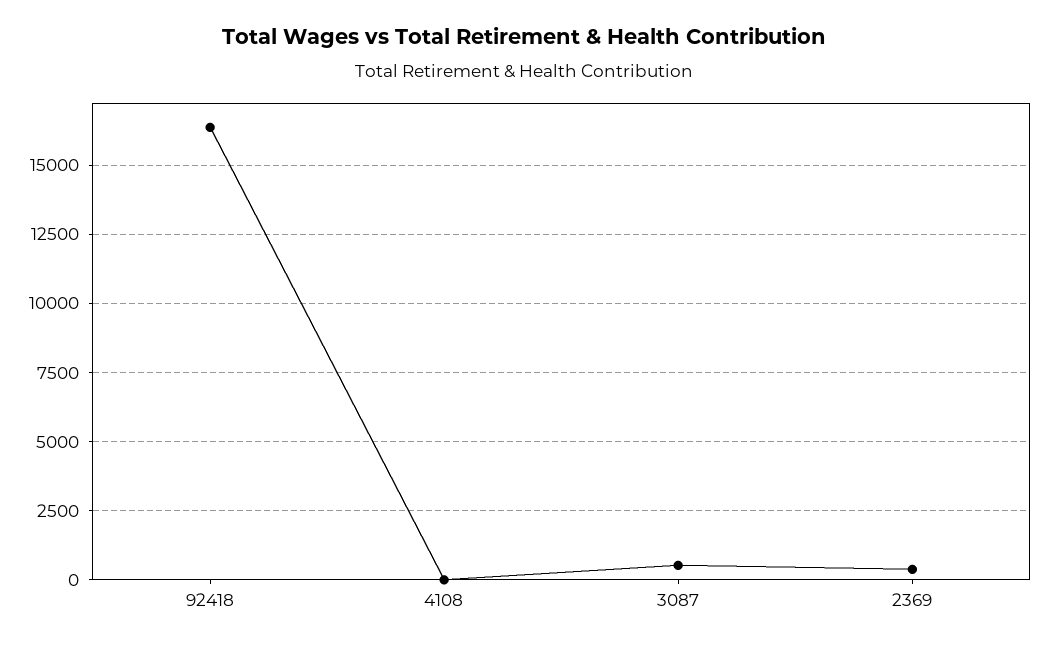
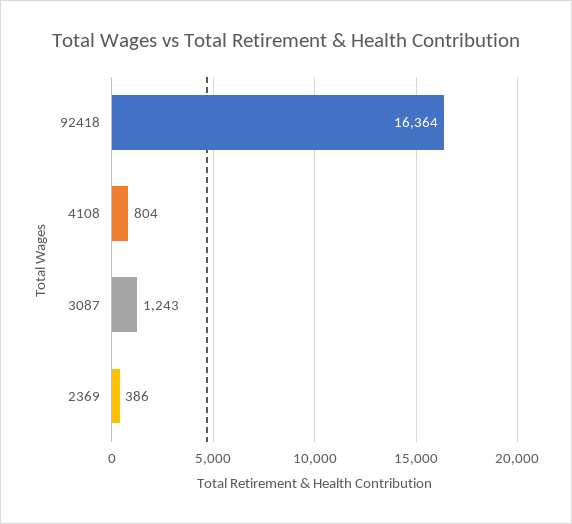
  {
    "92418": 16364,
-   "4108": 0,
+   "4108": 804,
-   "3087": 500,
+   "3087": 1243,
    "2369": 386
  }

